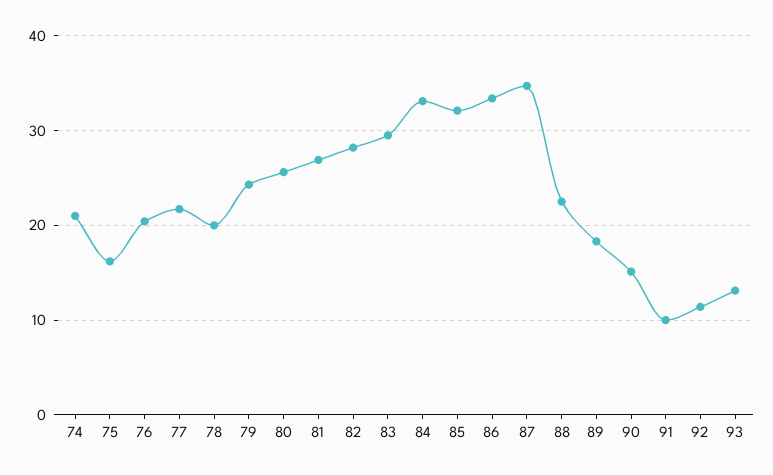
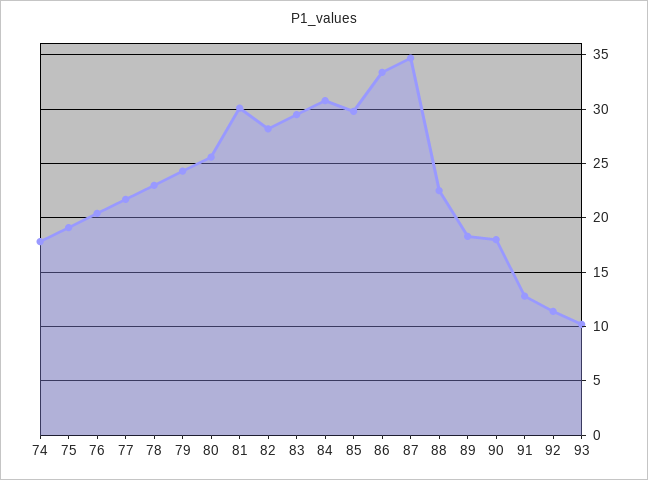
  {
-   "74": 21,
+   "74": 18,
-   "75": 16,
+   "75": 19,
    "76": 20,
    "77": 22,
-   "78": 20,
+   "78": 23,
    "79": 24,
    "80": 26,
-   "81": 27,
+   "81": 30,
    "82": 28,
    "83": 30,
-   "84": 33,
+   "84": 31,
-   "85": 32,
+   "85": 30,
    "86": 33,
    "87": 35,
    "88": 23,
    "89": 18,
-   "90": 15,
+   "90": 18,
-   "91": 10,
+   "91": 13,
    "92": 11,
-   "93": 13
+   "93": 10
  }

